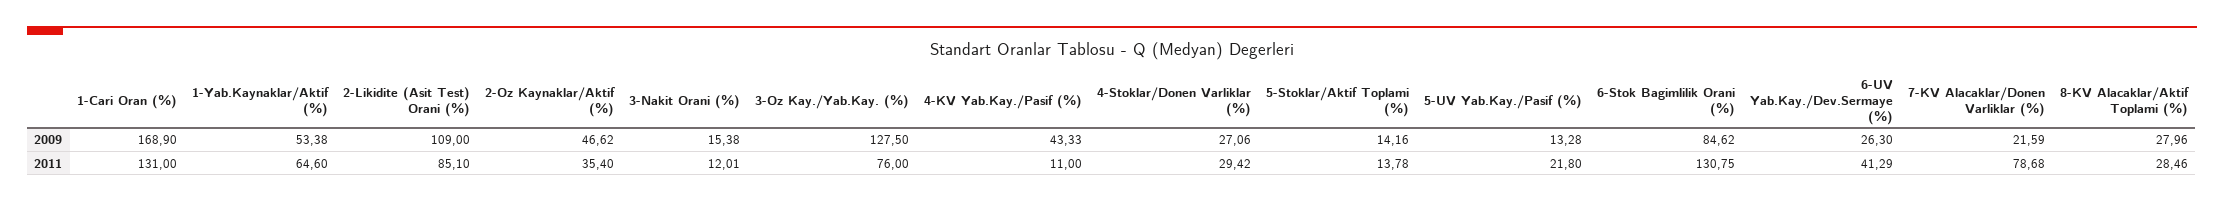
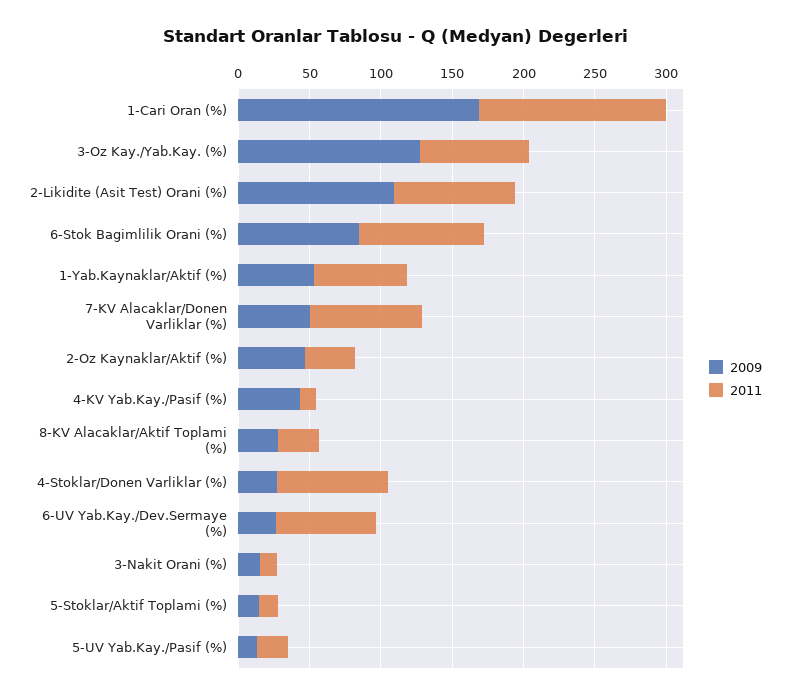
  {
    "2009": {
      "1-Cari Oran (%)": 168.9,
      "1-Yab.Kaynaklar/Aktif (%)": 53.38,
      "2-Likidite (Asit Test) Orani (%)": 109,
      "2-Oz Kaynaklar/Aktif (%)": 46.62,
      "3-Nakit Orani (%)": 15.38,
      "3-Oz Kay./Yab.Kay. (%)": 127.5,
      "4-KV Yab.Kay./Pasif (%)": 43.33,
      "4-Stoklar/Donen Varliklar (%)": 27.06,
      "5-Stoklar/Aktif Toplami (%)": 14.16,
      "5-UV Yab.Kay./Pasif (%)": 13.28,
      "6-Stok Bagimlilik Orani (%)": 84.62,
      "6-UV Yab.Kay./Dev.Sermaye (%)": 26.3,
-     "7-KV Alacaklar/Donen Varliklar (%)": 21.59,
+     "7-KV Alacaklar/Donen Varliklar (%)": 50,
      "8-KV Alacaklar/Aktif Toplami (%)": 27.96
    },
    "2011": {
      "1-Cari Oran (%)": 131,
      "1-Yab.Kaynaklar/Aktif (%)": 64.6,
      "2-Likidite (Asit Test) Orani (%)": 85.1,
      "2-Oz Kaynaklar/Aktif (%)": 35.4,
      "3-Nakit Orani (%)": 12.01,
      "3-Oz Kay./Yab.Kay. (%)": 76,
      "4-KV Yab.Kay./Pasif (%)": 11,
-     "4-Stoklar/Donen Varliklar (%)": 29.42,
+     "4-Stoklar/Donen Varliklar (%)": 80,
      "5-Stoklar/Aktif Toplami (%)": 13.78,
      "5-UV Yab.Kay./Pasif (%)": 21.8,
-     "6-Stok Bagimlilik Orani (%)": 130.75,
+     "6-Stok Bagimlilik Orani (%)": 90,
-     "6-UV Yab.Kay./Dev.Sermaye (%)": 41.29,
+     "6-UV Yab.Kay./Dev.Sermaye (%)": 70,
      "7-KV Alacaklar/Donen Varliklar (%)": 78.68,
      "8-KV Alacaklar/Aktif Toplami (%)": 28.46
    }
  }

